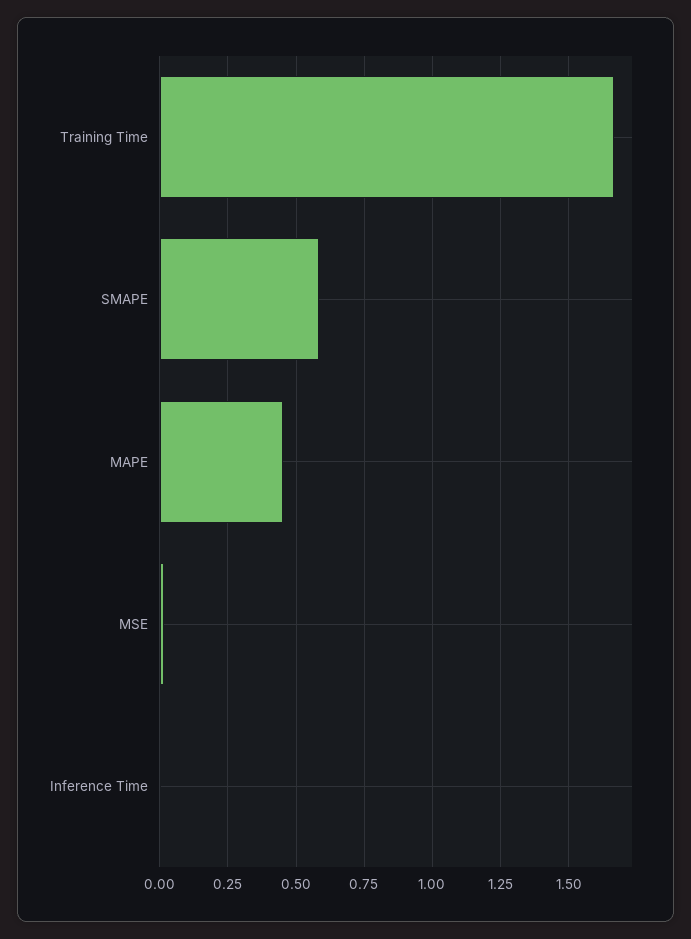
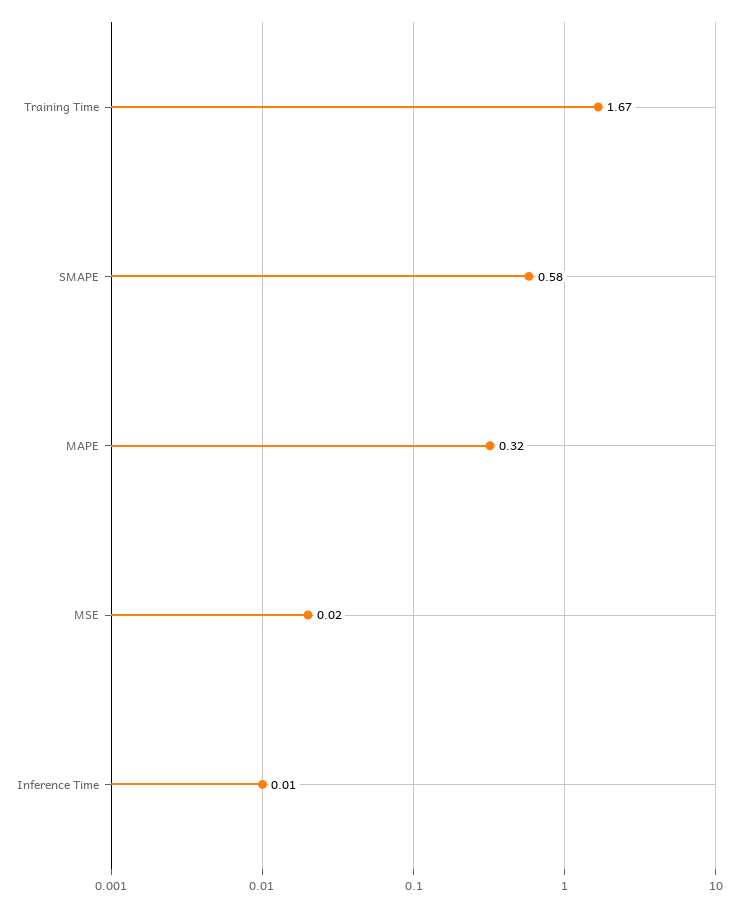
  {
    "Training Time": 1.67,
    "SMAPE": 0.58,
-   "MAPE": 0.45,
+   "MAPE": 0.32,
    "MSE": 0.02,
    "Inference Time": 0.01
  }

